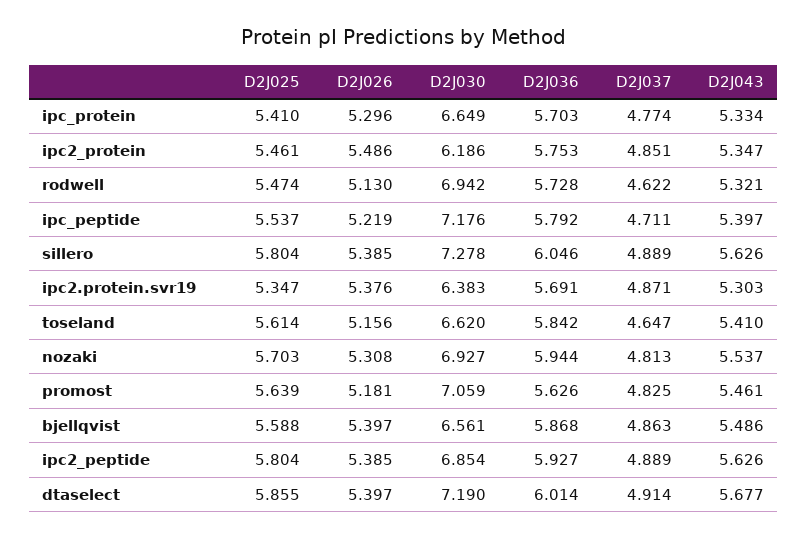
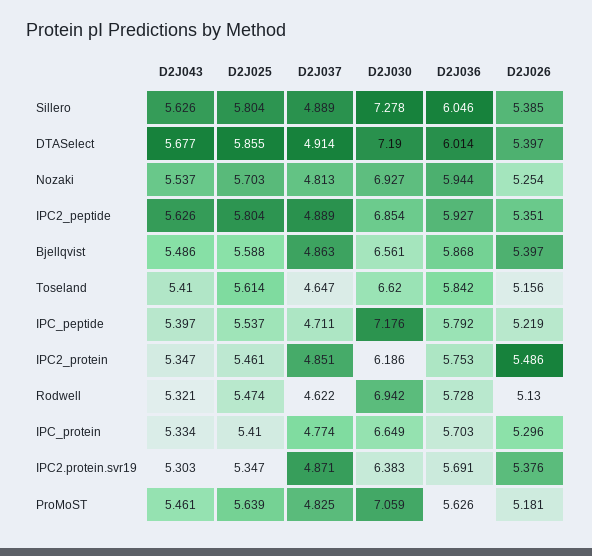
  {
    "D2J025": {
      "ipc_protein": 5.41,
      "ipc2_protein": 5.461,
      "rodwell": 5.474,
      "ipc_peptide": 5.537,
      "sillero": 5.804,
      "ipc2.protein.svr19": 5.347,
      "toseland": 5.614,
      "nozaki": 5.703,
      "promost": 5.639,
      "bjellqvist": 5.588,
      "ipc2_peptide": 5.804,
      "dtaselect": 5.855
    },
    "D2J026": {
      "ipc_protein": 5.296,
      "ipc2_protein": 5.486,
      "rodwell": 5.13,
      "ipc_peptide": 5.219,
      "sillero": 5.385,
      "ipc2.protein.svr19": 5.376,
      "toseland": 5.156,
-     "nozaki": 5.308,
+     "nozaki": 5.254,
      "promost": 5.181,
      "bjellqvist": 5.397,
-     "ipc2_peptide": 5.385,
+     "ipc2_peptide": 5.351,
      "dtaselect": 5.397
    },
    "D2J030": {
      "ipc_protein": 6.649,
      "ipc2_protein": 6.186,
      "rodwell": 6.942,
      "ipc_peptide": 7.176,
      "sillero": 7.278,
      "ipc2.protein.svr19": 6.383,
      "toseland": 6.62,
      "nozaki": 6.927,
      "promost": 7.059,
      "bjellqvist": 6.561,
      "ipc2_peptide": 6.854,
      "dtaselect": 7.19
    },
    "D2J036": {
      "ipc_protein": 5.703,
      "ipc2_protein": 5.753,
      "rodwell": 5.728,
      "ipc_peptide": 5.792,
      "sillero": 6.046,
      "ipc2.protein.svr19": 5.691,
      "toseland": 5.842,
      "nozaki": 5.944,
      "promost": 5.626,
      "bjellqvist": 5.868,
      "ipc2_peptide": 5.927,
      "dtaselect": 6.014
    },
    "D2J037": {
      "ipc_protein": 4.774,
      "ipc2_protein": 4.851,
      "rodwell": 4.622,
      "ipc_peptide": 4.711,
      "sillero": 4.889,
      "ipc2.protein.svr19": 4.871,
      "toseland": 4.647,
      "nozaki": 4.813,
      "promost": 4.825,
      "bjellqvist": 4.863,
      "ipc2_peptide": 4.889,
      "dtaselect": 4.914
    },
    "D2J043": {
      "ipc_protein": 5.334,
      "ipc2_protein": 5.347,
      "rodwell": 5.321,
      "ipc_peptide": 5.397,
      "sillero": 5.626,
      "ipc2.protein.svr19": 5.303,
      "toseland": 5.41,
      "nozaki": 5.537,
      "promost": 5.461,
      "bjellqvist": 5.486,
      "ipc2_peptide": 5.626,
      "dtaselect": 5.677
    }
  }

